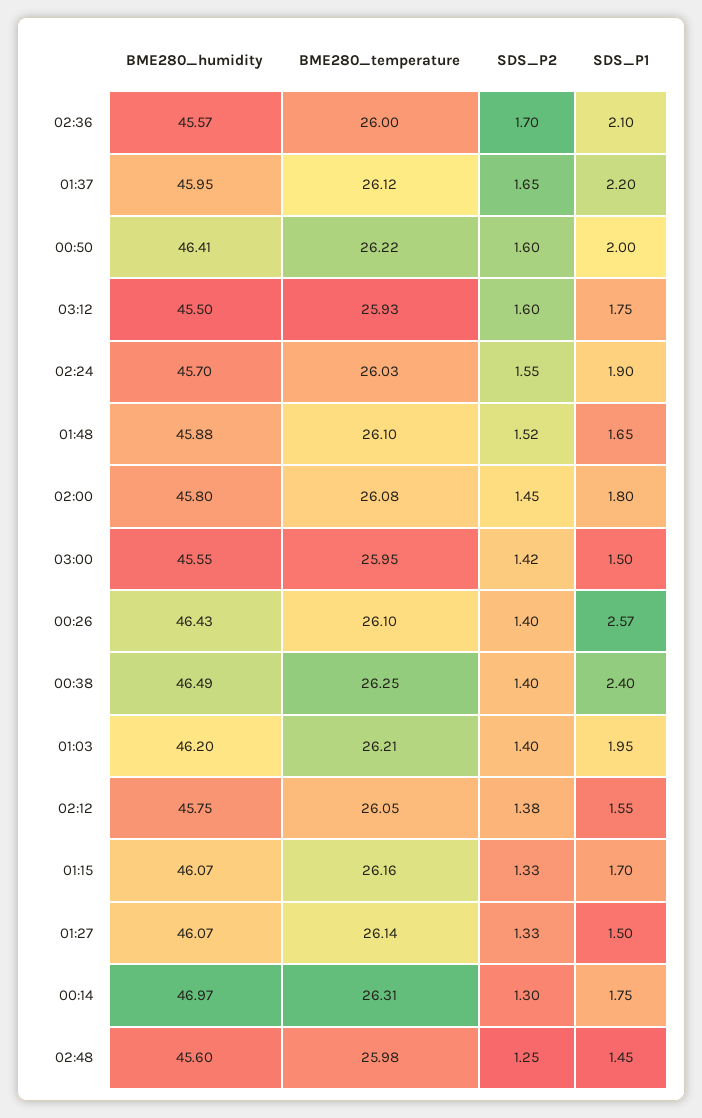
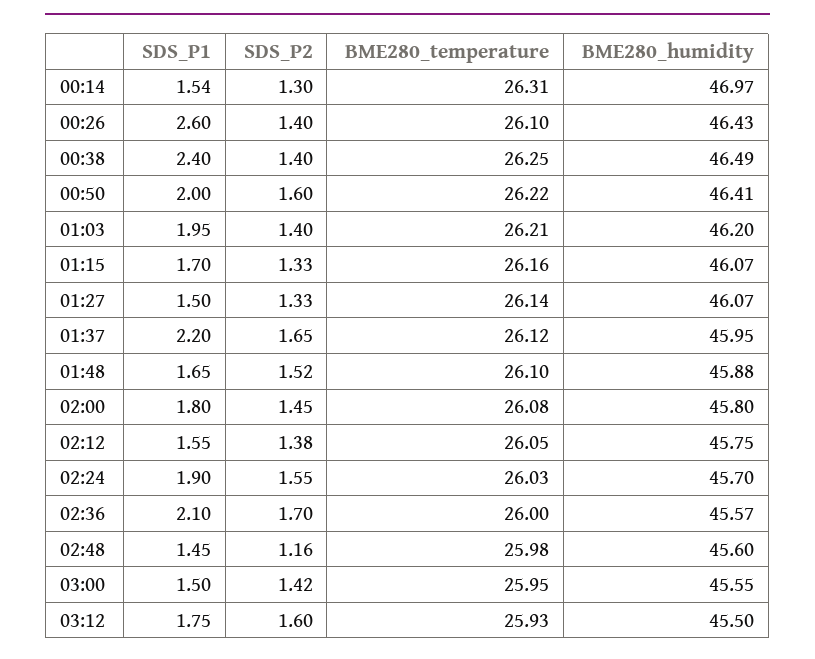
  {
    "BME280_humidity": {
      "02:36": 45.57,
      "01:37": 45.95,
      "00:50": 46.41,
      "03:12": 45.5,
      "02:24": 45.7,
      "01:48": 45.88,
      "02:00": 45.8,
      "03:00": 45.55,
      "00:26": 46.43,
      "00:38": 46.49,
      "01:03": 46.2,
      "02:12": 45.75,
      "01:15": 46.07,
      "01:27": 46.07,
      "00:14": 46.97,
      "02:48": 45.6
    },
    "BME280_temperature": {
      "02:36": 26,
      "01:37": 26.12,
      "00:50": 26.22,
      "03:12": 25.93,
      "02:24": 26.03,
      "01:48": 26.1,
      "02:00": 26.08,
      "03:00": 25.95,
      "00:26": 26.1,
      "00:38": 26.25,
      "01:03": 26.21,
      "02:12": 26.05,
      "01:15": 26.16,
      "01:27": 26.14,
      "00:14": 26.31,
      "02:48": 25.98
    },
    "SDS_P2": {
      "02:36": 1.7,
      "01:37": 1.65,
      "00:50": 1.6,
      "03:12": 1.6,
      "02:24": 1.55,
      "01:48": 1.52,
      "02:00": 1.45,
      "03:00": 1.42,
      "00:26": 1.4,
      "00:38": 1.4,
      "01:03": 1.4,
      "02:12": 1.38,
      "01:15": 1.33,
      "01:27": 1.33,
      "00:14": 1.3,
-     "02:48": 1.25
+     "02:48": 1.16
    },
    "SDS_P1": {
      "02:36": 2.1,
      "01:37": 2.2,
      "00:50": 2,
      "03:12": 1.75,
      "02:24": 1.9,
      "01:48": 1.65,
      "02:00": 1.8,
      "03:00": 1.5,
-     "00:26": 2.57,
+     "00:26": 2.6,
      "00:38": 2.4,
      "01:03": 1.95,
      "02:12": 1.55,
      "01:15": 1.7,
      "01:27": 1.5,
-     "00:14": 1.75,
+     "00:14": 1.54,
      "02:48": 1.45
    }
  }

